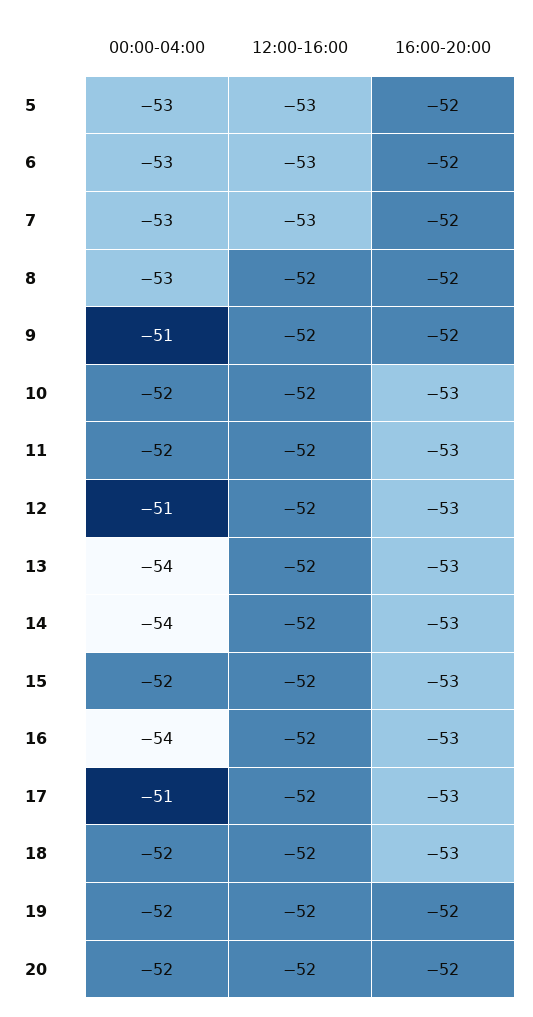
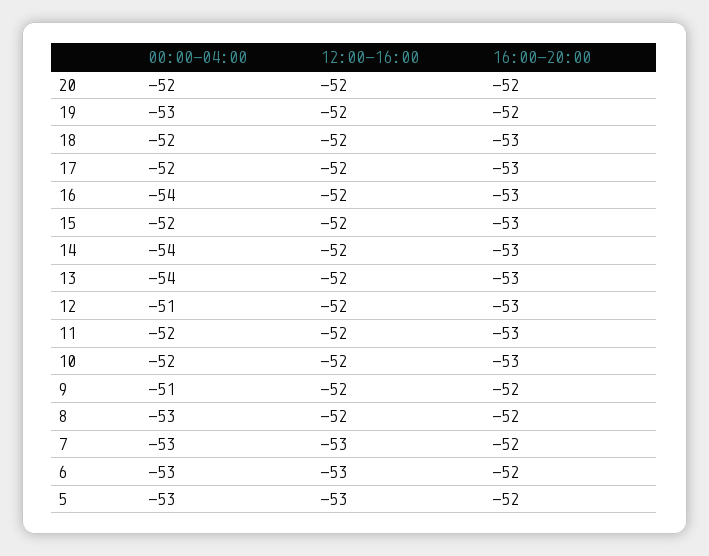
  {
    "00:00-04:00": {
      "5": -53,
      "6": -53,
      "7": -53,
      "8": -53,
      "9": -51,
      "10": -52,
      "11": -52,
      "12": -51,
      "13": -54,
      "14": -54,
      "15": -52,
      "16": -54,
-     "17": -51,
+     "17": -52,
      "18": -52,
-     "19": -52,
+     "19": -53,
      "20": -52
    },
    "12:00-16:00": {
      "5": -53,
      "6": -53,
      "7": -53,
      "8": -52,
      "9": -52,
      "10": -52,
      "11": -52,
      "12": -52,
      "13": -52,
      "14": -52,
      "15": -52,
      "16": -52,
      "17": -52,
      "18": -52,
      "19": -52,
      "20": -52
    },
    "16:00-20:00": {
      "5": -52,
      "6": -52,
      "7": -52,
      "8": -52,
      "9": -52,
      "10": -53,
      "11": -53,
      "12": -53,
      "13": -53,
      "14": -53,
      "15": -53,
      "16": -53,
      "17": -53,
      "18": -53,
      "19": -52,
      "20": -52
    }
  }

